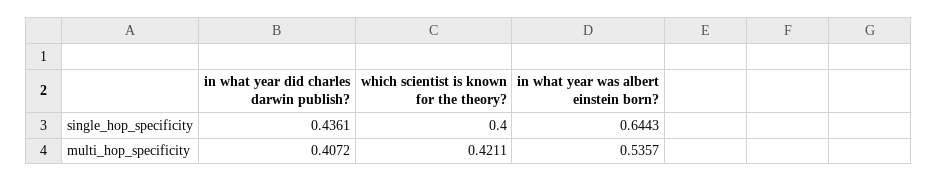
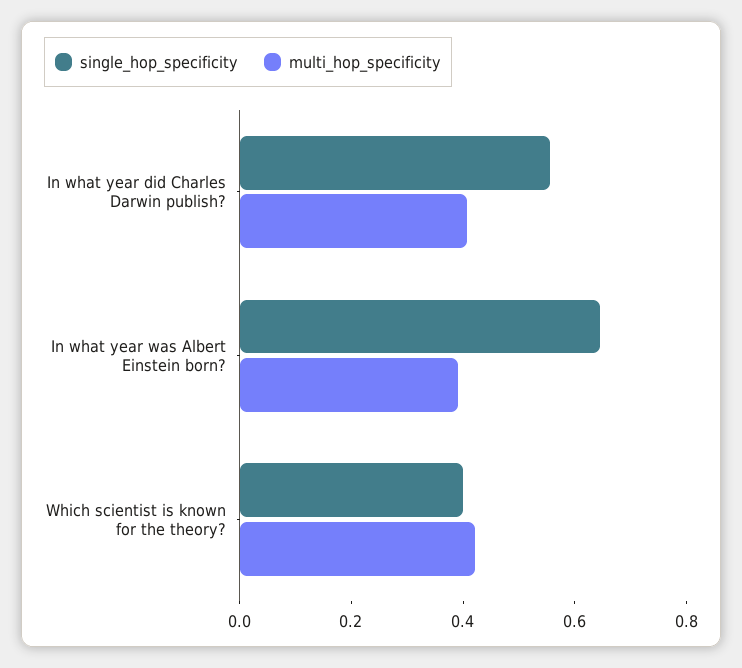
  {
    "single_hop_specificity": {
-     "in what year did charles darwin publish?": 0.4361,
+     "in what year did charles darwin publish?": 0.55,
      "which scientist is known for the theory?": 0.4,
      "in what year was albert einstein born?": 0.6443
    },
    "multi_hop_specificity": {
      "in what year did charles darwin publish?": 0.4072,
      "which scientist is known for the theory?": 0.4211,
-     "in what year was albert einstein born?": 0.5357
+     "in what year was albert einstein born?": 0.4
    }
  }

